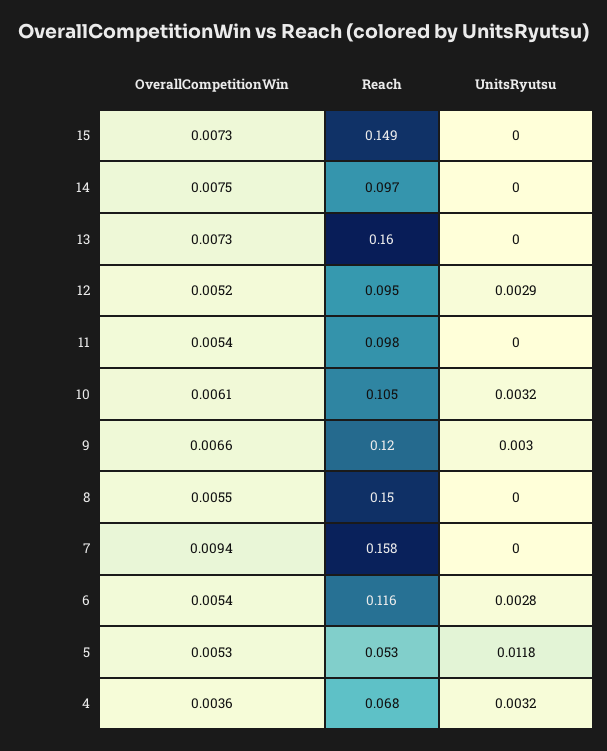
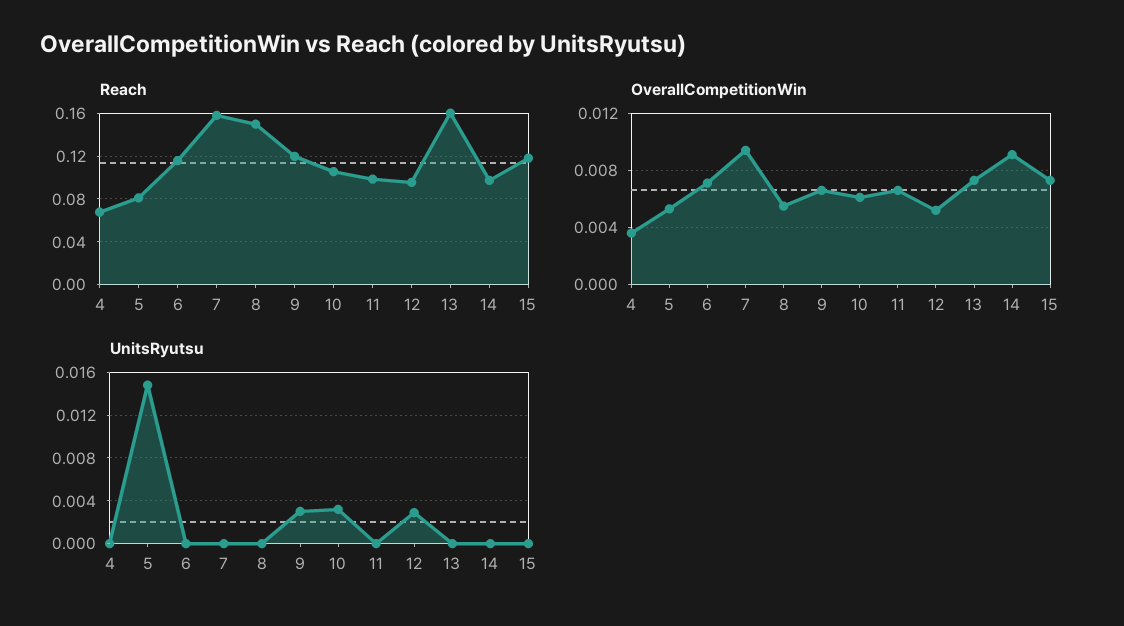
  {
    "OverallCompetitionWin": {
      "15": 0.0073,
-     "14": 0.0075,
+     "14": 0.009,
      "13": 0.0073,
      "12": 0.0052,
-     "11": 0.0054,
+     "11": 0.0065,
      "10": 0.0061,
      "9": 0.0066,
      "8": 0.0055,
      "7": 0.0094,
-     "6": 0.0054,
+     "6": 0.007,
      "5": 0.0053,
      "4": 0.0036
    },
    "Reach": {
-     "15": 0.149,
+     "15": 0.12,
      "14": 0.097,
      "13": 0.16,
      "12": 0.095,
      "11": 0.098,
      "10": 0.105,
      "9": 0.12,
      "8": 0.15,
      "7": 0.158,
      "6": 0.116,
-     "5": 0.053,
+     "5": 0.08,
      "4": 0.068
    },
    "UnitsRyutsu": {
      "15": 0,
      "14": 0,
      "13": 0,
      "12": 0.0029,
      "11": 0,
      "10": 0.0032,
      "9": 0.003,
      "8": 0,
      "7": 0,
-     "6": 0.0028,
+     "6": 0,
-     "5": 0.0118,
+     "5": 0.015,
-     "4": 0.0032
+     "4": 0
    }
  }

